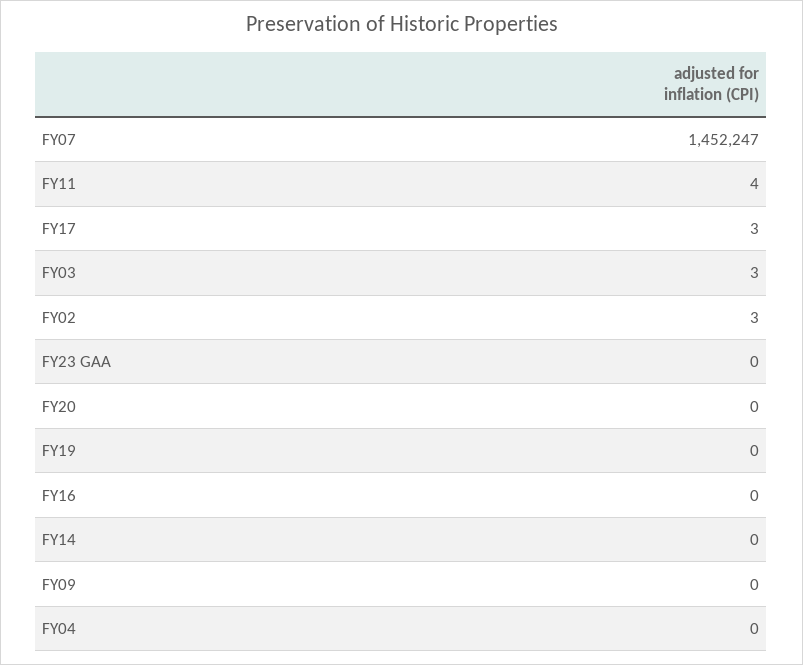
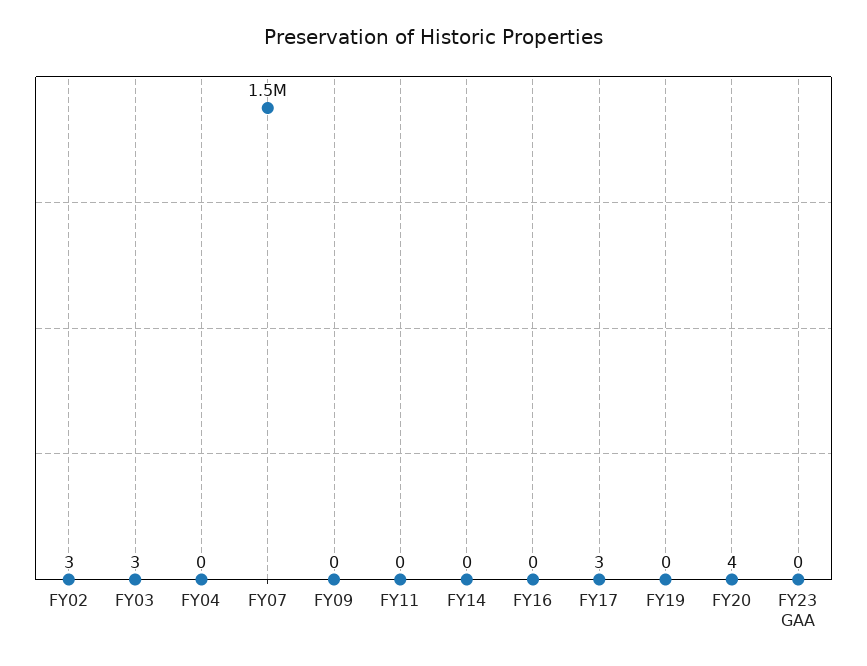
  {
    "FY07": 1452247,
-   "FY11": 4,
+   "FY11": 0,
    "FY17": 3,
    "FY03": 3,
    "FY02": 3,
    "FY23 GAA": 0,
-   "FY20": 0,
+   "FY20": 4,
    "FY19": 0,
    "FY16": 0,
    "FY14": 0,
    "FY09": 0,
    "FY04": 0
  }

